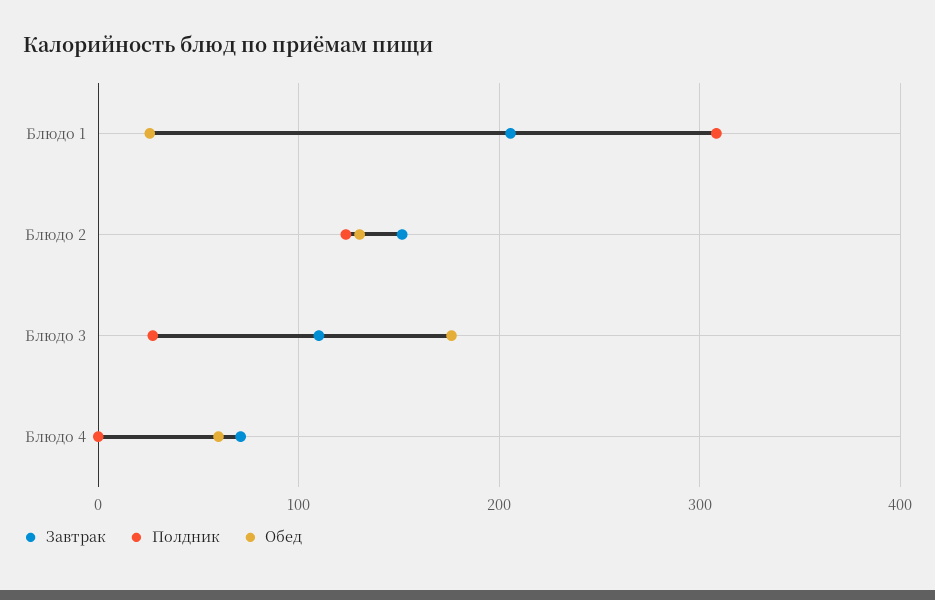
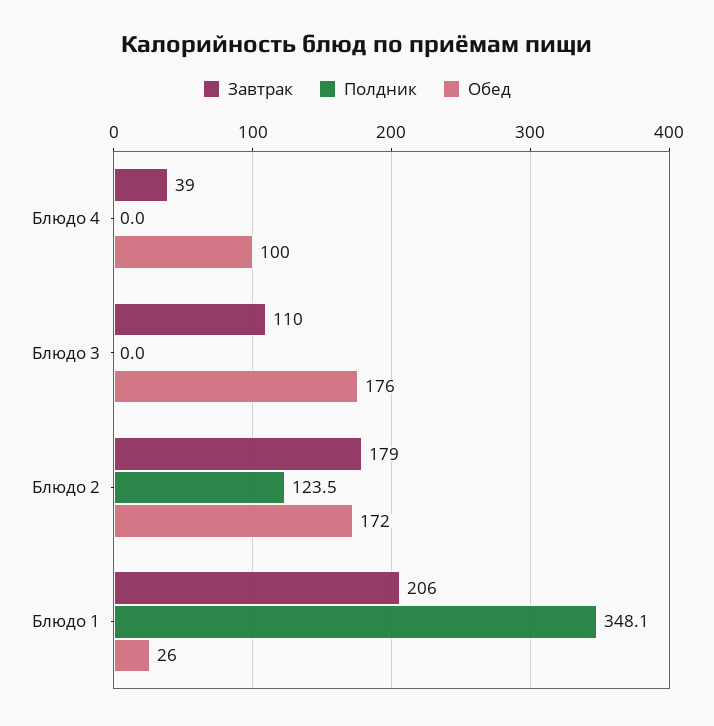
  {
    "Завтрак": {
      "Блюдо 1": 206,
-     "Блюдо 2": 150,
+     "Блюдо 2": 179,
      "Блюдо 3": 110,
-     "Блюдо 4": 70
+     "Блюдо 4": 39
    },
    "Полдник": {
-     "Блюдо 1": 310,
+     "Блюдо 1": 348.1,
      "Блюдо 2": 123.5,
-     "Блюдо 3": 30,
+     "Блюдо 3": 0,
      "Блюдо 4": 0
    },
    "Обед": {
      "Блюдо 1": 26,
-     "Блюдо 2": 130,
+     "Блюдо 2": 172,
      "Блюдо 3": 176,
-     "Блюдо 4": 60
+     "Блюдо 4": 100
    }
  }

